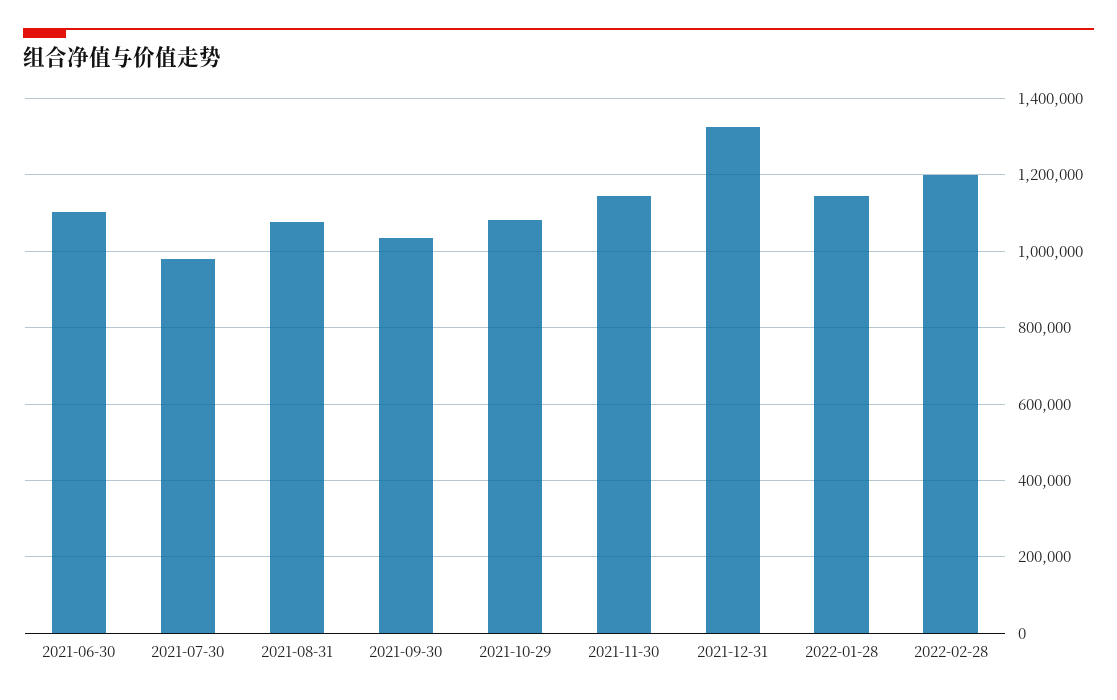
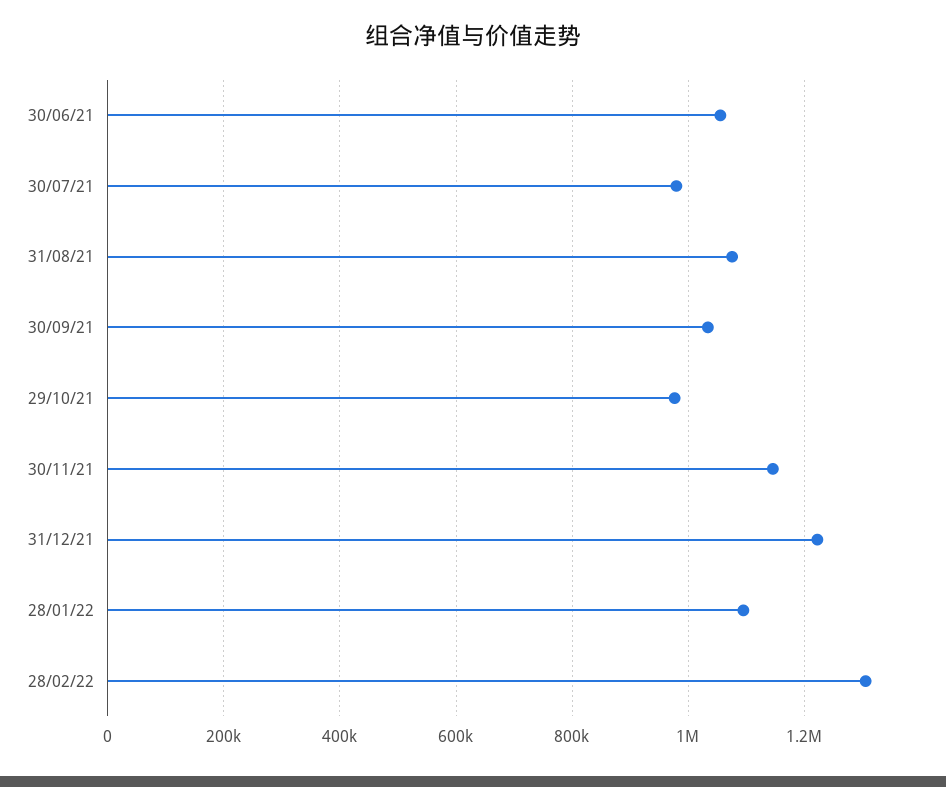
  {
-   "2021-06-30": 1100000,
+   "2021-06-30": 1060000,
    "2021-07-30": 980000,
    "2021-08-31": 1080000,
    "2021-09-30": 1040000,
-   "2021-10-29": 1080000,
+   "2021-10-29": 980000,
    "2021-11-30": 1140000,
-   "2021-12-31": 1320000,
+   "2021-12-31": 1220000,
-   "2022-01-28": 1140000,
+   "2022-01-28": 1100000,
-   "2022-02-28": 1200000
+   "2022-02-28": 1300000
  }

